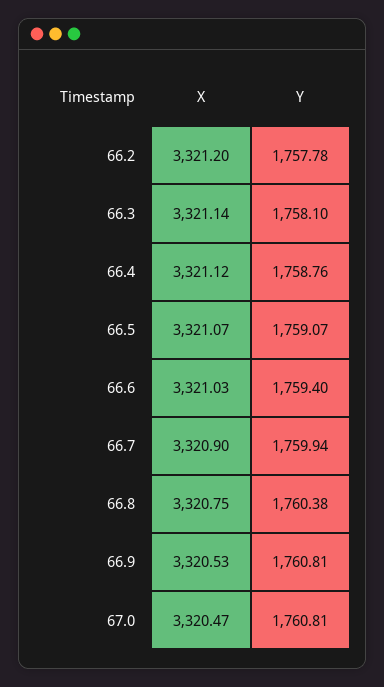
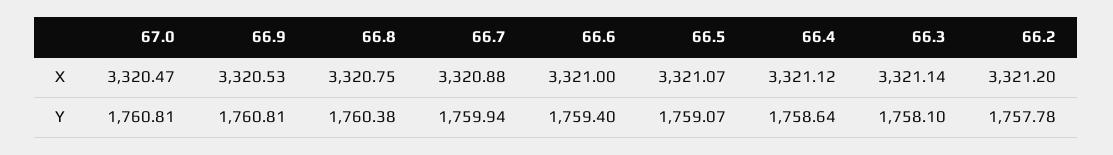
  {
    "X": {
      "66.2": 3321.2,
      "66.3": 3321.14,
      "66.4": 3321.12,
      "66.5": 3321.07,
-     "66.6": 3321.03,
+     "66.6": 3321,
-     "66.7": 3320.9,
+     "66.7": 3320.88,
      "66.8": 3320.75,
      "66.9": 3320.53,
      "67.0": 3320.47
    },
    "Y": {
      "66.2": 1757.78,
      "66.3": 1758.1,
-     "66.4": 1758.76,
+     "66.4": 1758.64,
      "66.5": 1759.07,
      "66.6": 1759.4,
      "66.7": 1759.94,
      "66.8": 1760.38,
      "66.9": 1760.81,
      "67.0": 1760.81
    }
  }

